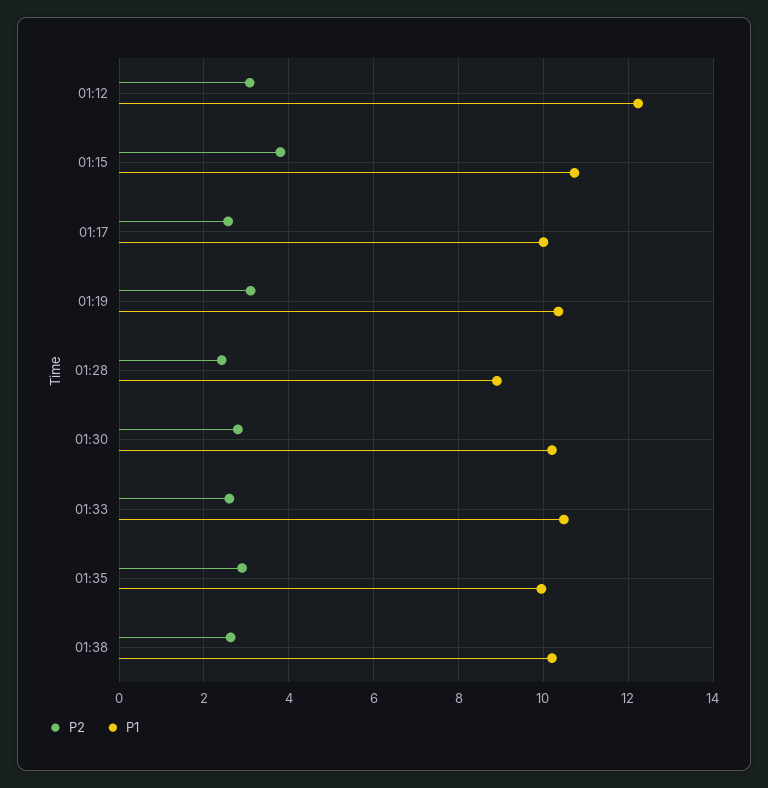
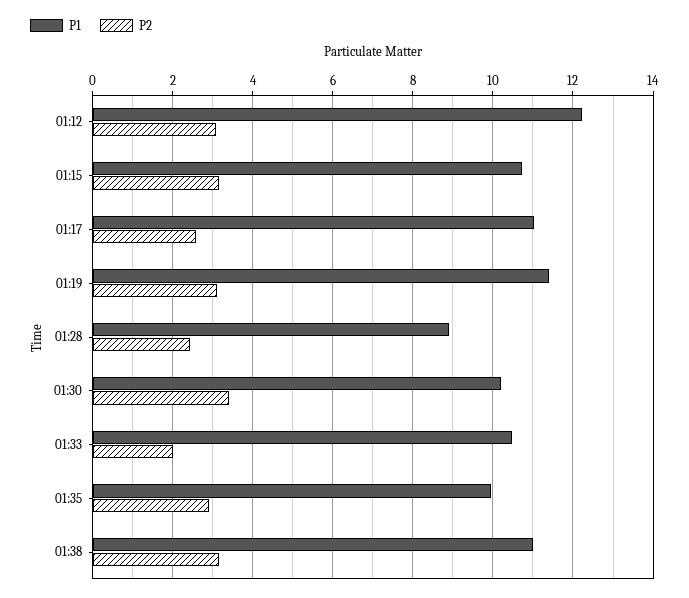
  {
    "P2": {
      "01:12": 3,
-     "01:15": 3.8,
+     "01:15": 3.2,
      "01:17": 2.6,
      "01:19": 3.2,
      "01:28": 2.4,
-     "01:30": 2.8,
+     "01:30": 3.4,
-     "01:33": 2.6,
+     "01:33": 2,
      "01:35": 3,
-     "01:38": 2.6
+     "01:38": 3.2
    },
    "P1": {
      "01:12": 12.2,
      "01:15": 10.8,
-     "01:17": 10,
+     "01:17": 11,
-     "01:19": 10.4,
+     "01:19": 11.4,
      "01:28": 9,
      "01:30": 10.2,
      "01:33": 10.4,
      "01:35": 10,
-     "01:38": 10.2
+     "01:38": 11
    }
  }

